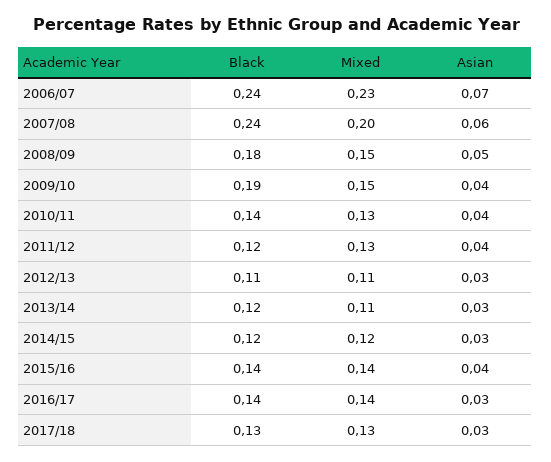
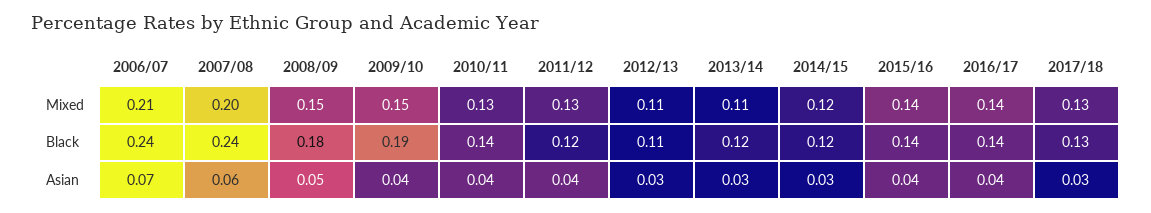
  {
    "Black": {
      "2006/07": 0.24,
      "2007/08": 0.24,
      "2008/09": 0.18,
      "2009/10": 0.19,
      "2010/11": 0.14,
      "2011/12": 0.12,
      "2012/13": 0.11,
      "2013/14": 0.12,
      "2014/15": 0.12,
      "2015/16": 0.14,
      "2016/17": 0.14,
      "2017/18": 0.13
    },
    "Mixed": {
-     "2006/07": 0.23,
+     "2006/07": 0.21,
      "2007/08": 0.2,
      "2008/09": 0.15,
      "2009/10": 0.15,
      "2010/11": 0.13,
      "2011/12": 0.13,
      "2012/13": 0.11,
      "2013/14": 0.11,
      "2014/15": 0.12,
      "2015/16": 0.14,
      "2016/17": 0.14,
      "2017/18": 0.13
    },
    "Asian": {
      "2006/07": 0.07,
      "2007/08": 0.06,
      "2008/09": 0.05,
      "2009/10": 0.04,
      "2010/11": 0.04,
      "2011/12": 0.04,
      "2012/13": 0.03,
      "2013/14": 0.03,
      "2014/15": 0.03,
      "2015/16": 0.04,
-     "2016/17": 0.03,
+     "2016/17": 0.04,
      "2017/18": 0.03
    }
  }

